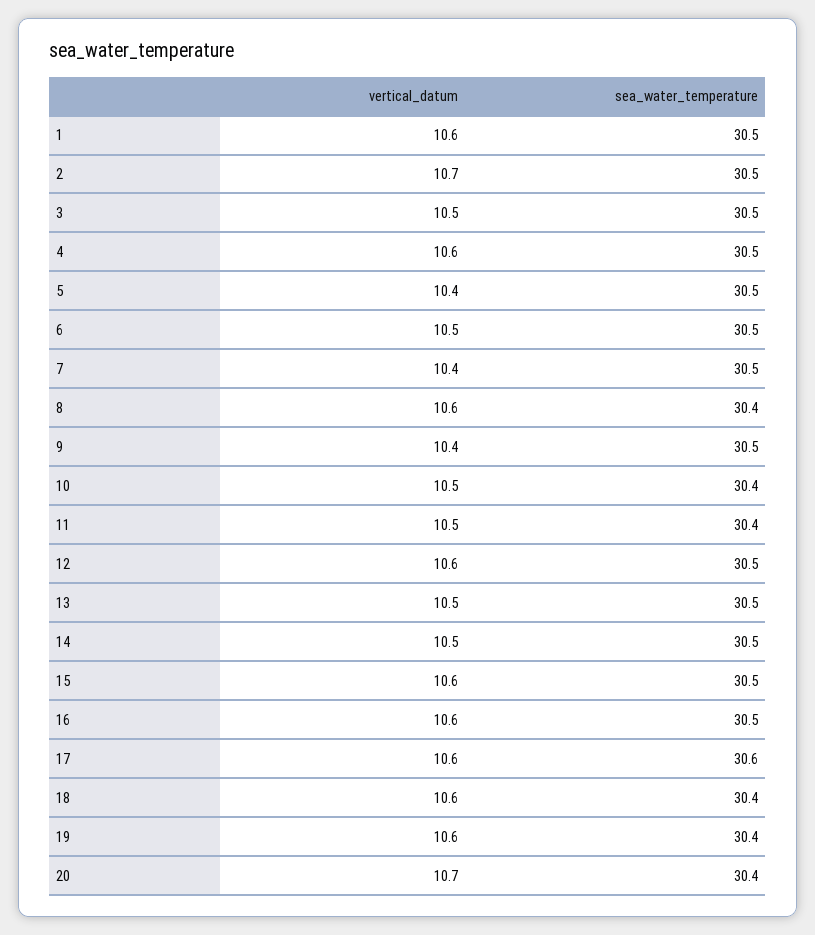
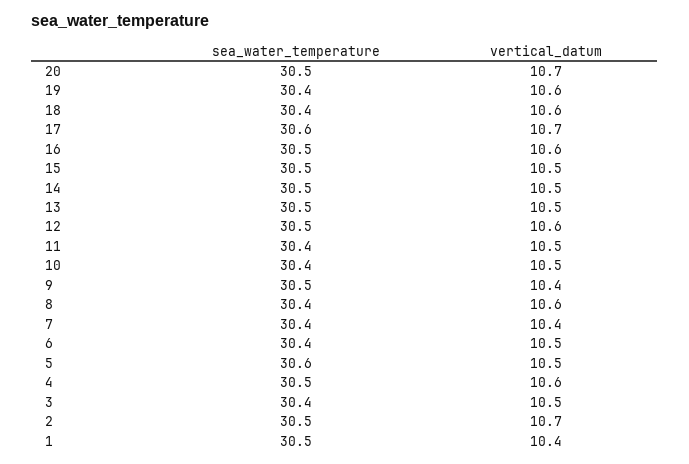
  {
    "vertical_datum": {
-     "1": 10.6,
+     "1": 10.4,
      "2": 10.7,
      "3": 10.5,
      "4": 10.6,
-     "5": 10.4,
+     "5": 10.5,
      "6": 10.5,
      "7": 10.4,
      "8": 10.6,
      "9": 10.4,
      "10": 10.5,
      "11": 10.5,
      "12": 10.6,
      "13": 10.5,
      "14": 10.5,
-     "15": 10.6,
+     "15": 10.5,
      "16": 10.6,
-     "17": 10.6,
+     "17": 10.7,
      "18": 10.6,
      "19": 10.6,
      "20": 10.7
    },
    "sea_water_temperature": {
      "1": 30.5,
      "2": 30.5,
-     "3": 30.5,
+     "3": 30.4,
      "4": 30.5,
-     "5": 30.5,
+     "5": 30.6,
-     "6": 30.5,
+     "6": 30.4,
-     "7": 30.5,
+     "7": 30.4,
      "8": 30.4,
      "9": 30.5,
      "10": 30.4,
      "11": 30.4,
      "12": 30.5,
      "13": 30.5,
      "14": 30.5,
      "15": 30.5,
      "16": 30.5,
      "17": 30.6,
      "18": 30.4,
      "19": 30.4,
-     "20": 30.4
+     "20": 30.5
    }
  }

